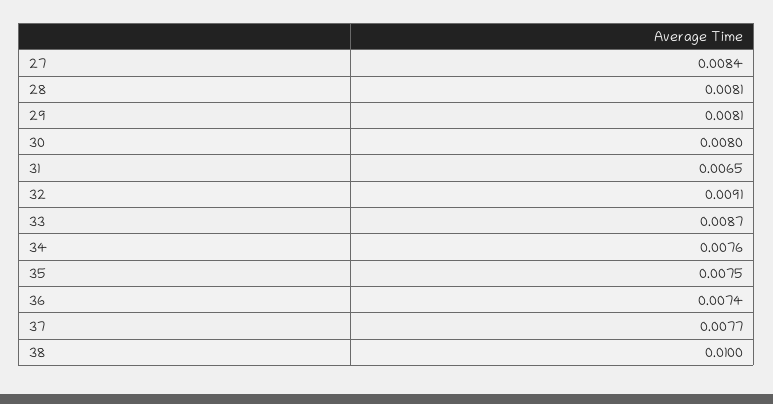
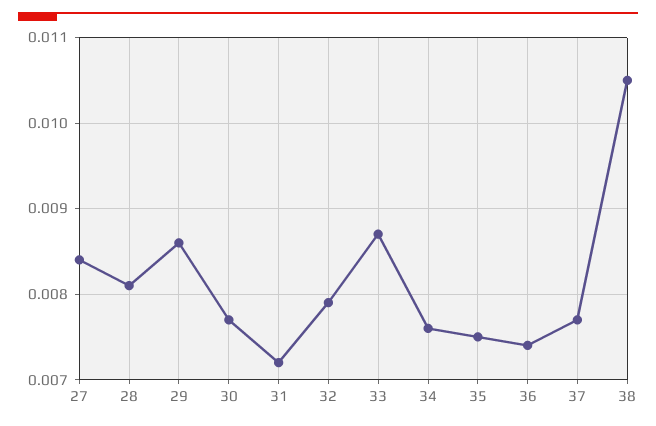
  {
    "27": 0.0084,
    "28": 0.0081,
-   "29": 0.0081,
+   "29": 0.0086,
-   "30": 0.008,
+   "30": 0.0077,
-   "31": 0.0065,
+   "31": 0.0072,
-   "32": 0.0091,
+   "32": 0.0079,
    "33": 0.0087,
    "34": 0.0076,
    "35": 0.0075,
    "36": 0.0074,
    "37": 0.0077,
-   "38": 0.01
+   "38": 0.0105
  }

